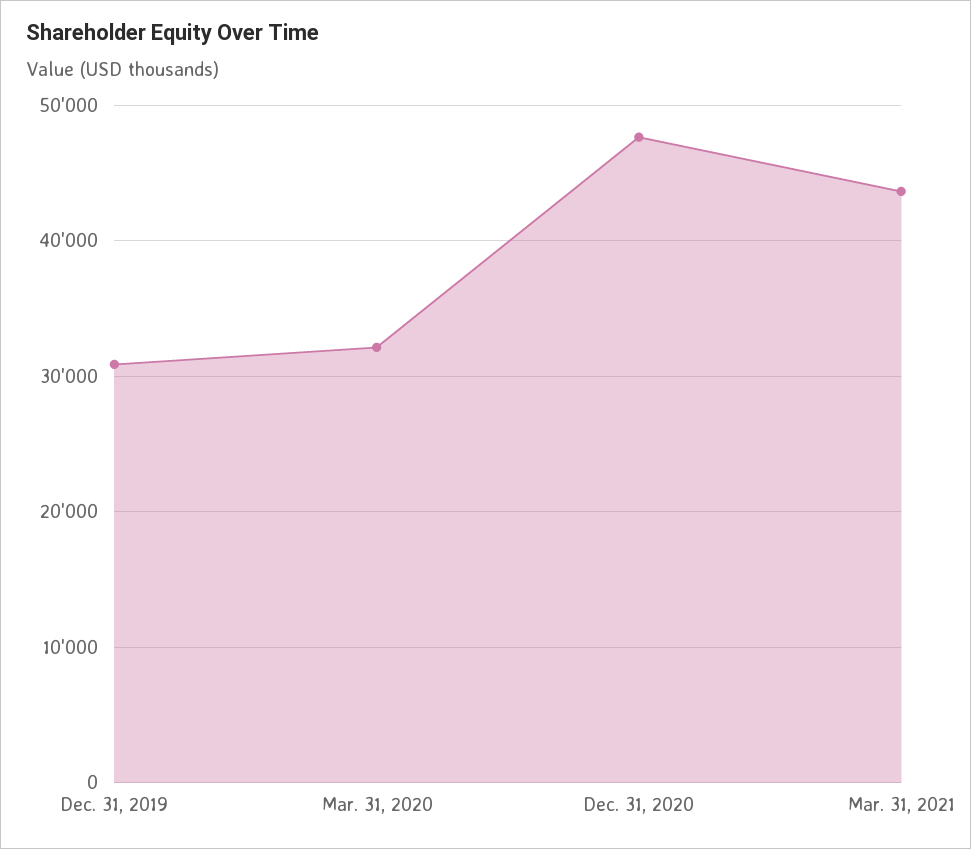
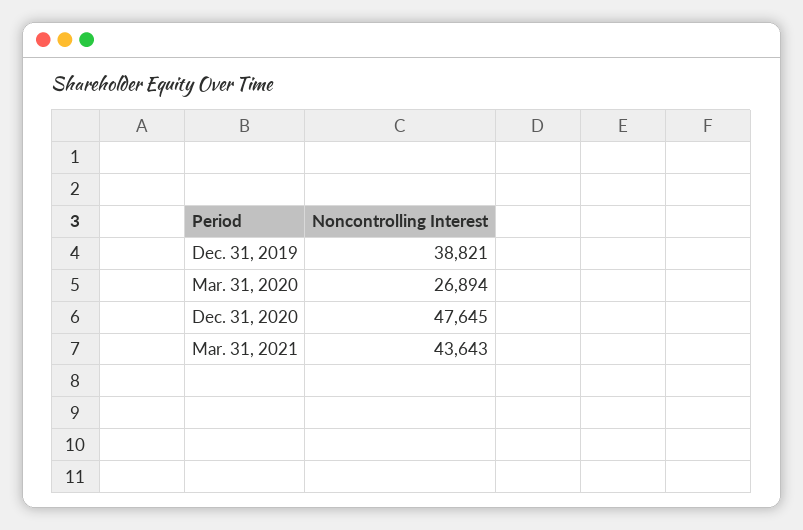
  {
-   "Dec. 31, 2019": 31000,
+   "Dec. 31, 2019": 38821,
-   "Mar. 31, 2020": 32000,
+   "Mar. 31, 2020": 26894,
    "Dec. 31, 2020": 47645,
    "Mar. 31, 2021": 43643
  }

